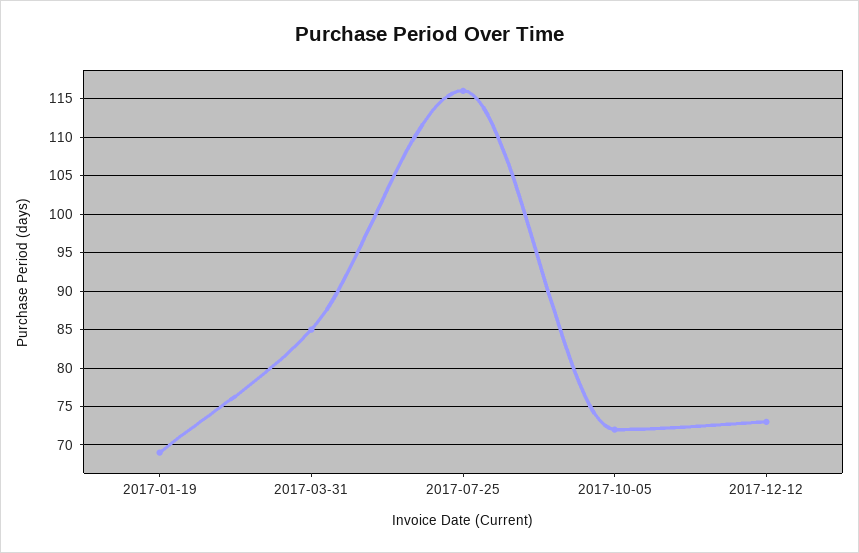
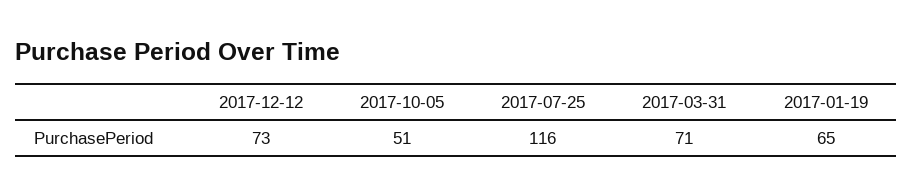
  {
-   "2017-01-19": 69,
+   "2017-01-19": 65,
-   "2017-03-31": 85,
+   "2017-03-31": 71,
    "2017-07-25": 116,
-   "2017-10-05": 72,
+   "2017-10-05": 51,
    "2017-12-12": 73
  }

